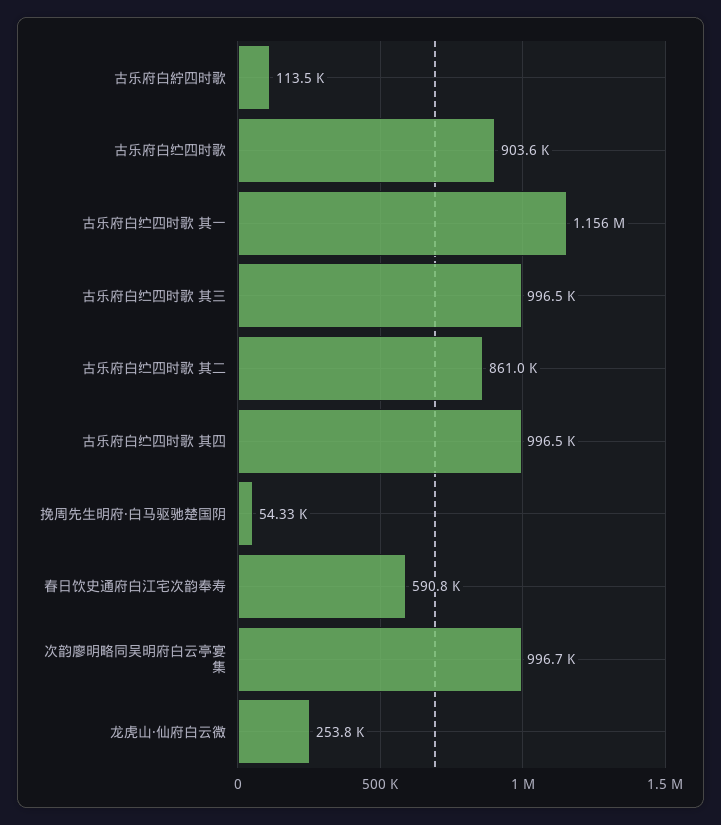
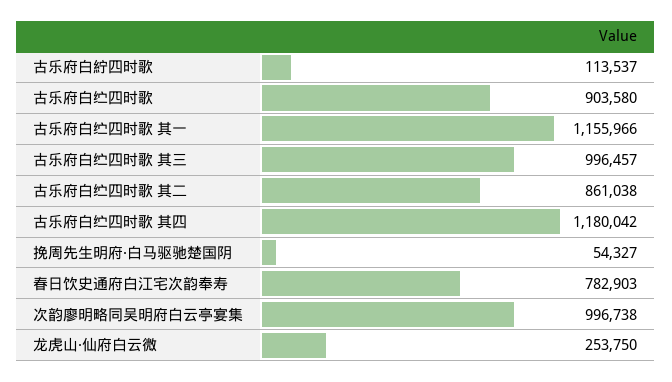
  {
    "古乐府白紵四时歌": 113537,
    "古乐府白纻四时歌": 903580,
    "古乐府白纻四时歌 其一": 1155966,
    "古乐府白纻四时歌 其三": 996457,
    "古乐府白纻四时歌 其二": 861038,
-   "古乐府白纻四时歌 其四": 996500,
+   "古乐府白纻四时歌 其四": 1180042,
    "挽周先生明府·白马驱驰楚国阴": 54327,
-   "春日饮史通府白江宅次韵奉寿": 590800,
+   "春日饮史通府白江宅次韵奉寿": 782903,
    "次韵廖明略同吴明府白云亭宴集": 996738,
    "龙虎山·仙府白云微": 253750
  }

